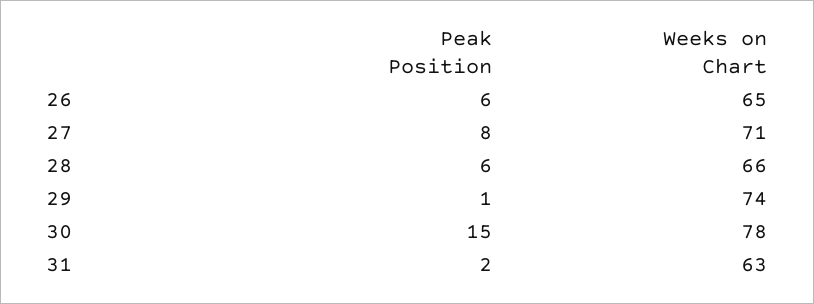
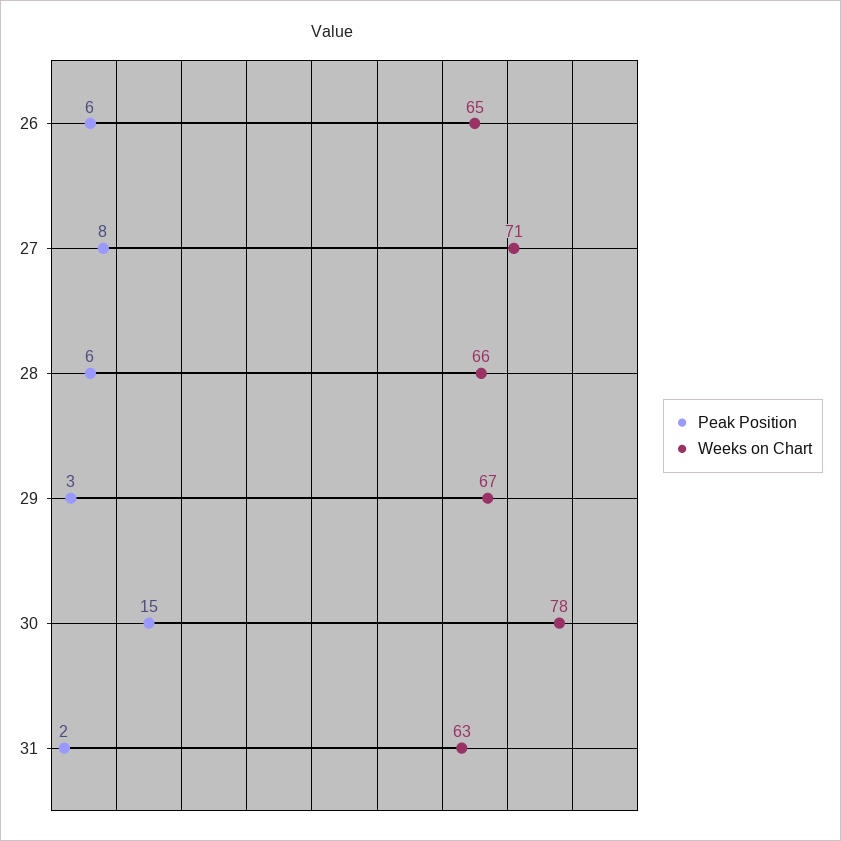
  {
    "Peak Position": {
      "26": 6,
      "27": 8,
      "28": 6,
-     "29": 1,
+     "29": 3,
      "30": 15,
      "31": 2
    },
    "Weeks on Chart": {
      "26": 65,
      "27": 71,
      "28": 66,
-     "29": 74,
+     "29": 67,
      "30": 78,
      "31": 63
    }
  }

